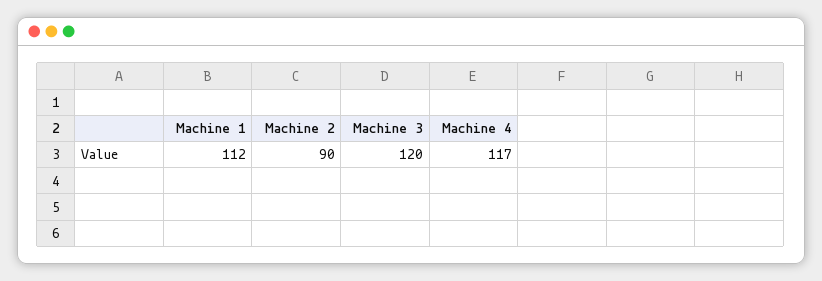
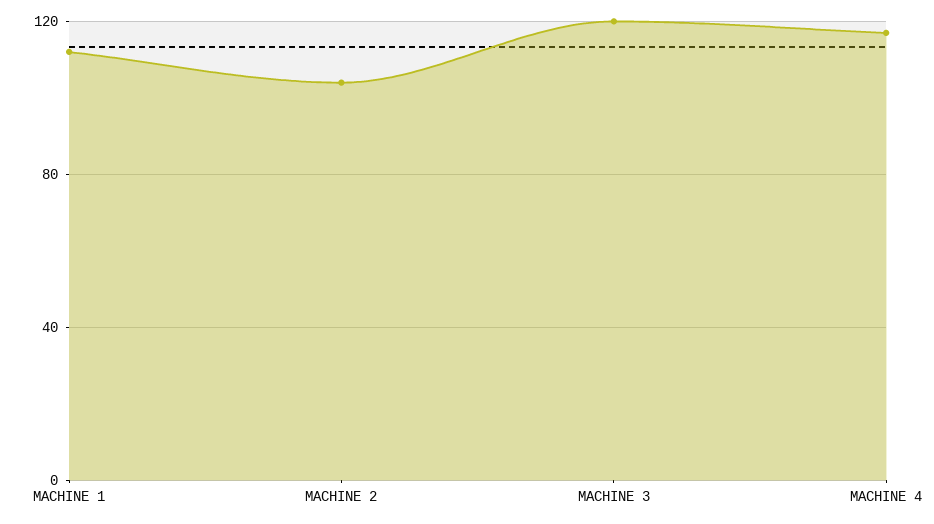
  {
    "Machine 1": 112,
-   "Machine 2": 90,
+   "Machine 2": 105,
    "Machine 3": 120,
    "Machine 4": 117
  }

